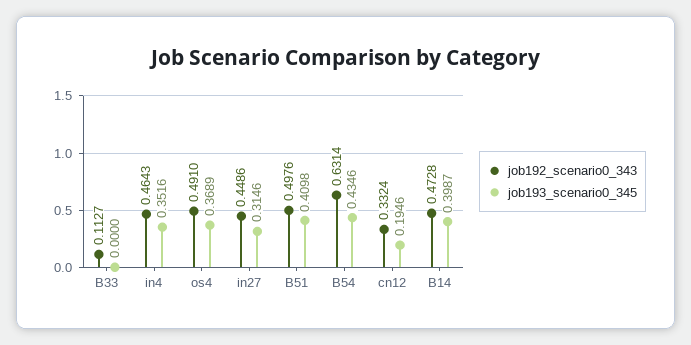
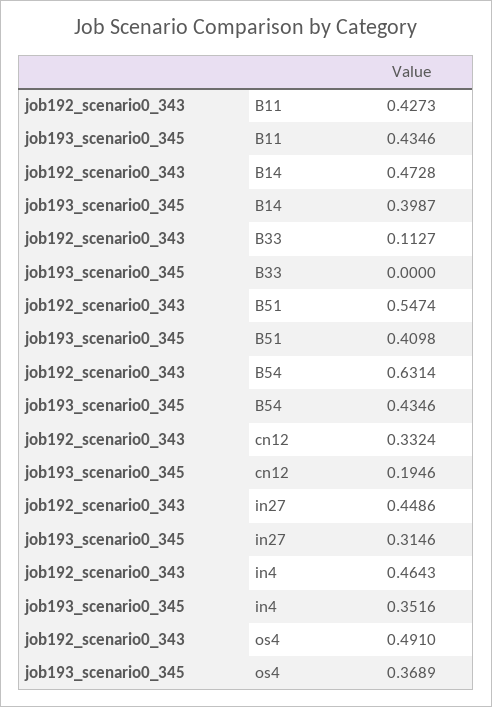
  {
    "job192_scenario0_343": {
      "B33": 0.1127,
      "in4": 0.4643,
      "os4": 0.491,
      "in27": 0.4486,
-     "B51": 0.4976,
+     "B51": 0.5474,
      "B54": 0.6314,
      "cn12": 0.3324,
-     "B14": 0.4728
+     "B14": 0.4728,
+     "B11": 0.4273
    },
    "job193_scenario0_345": {
      "B33": 0,
      "in4": 0.3516,
      "os4": 0.3689,
      "in27": 0.3146,
      "B51": 0.4098,
      "B54": 0.4346,
      "cn12": 0.1946,
-     "B14": 0.3987
+     "B14": 0.3987,
+     "B11": 0.4346
    }
  }

